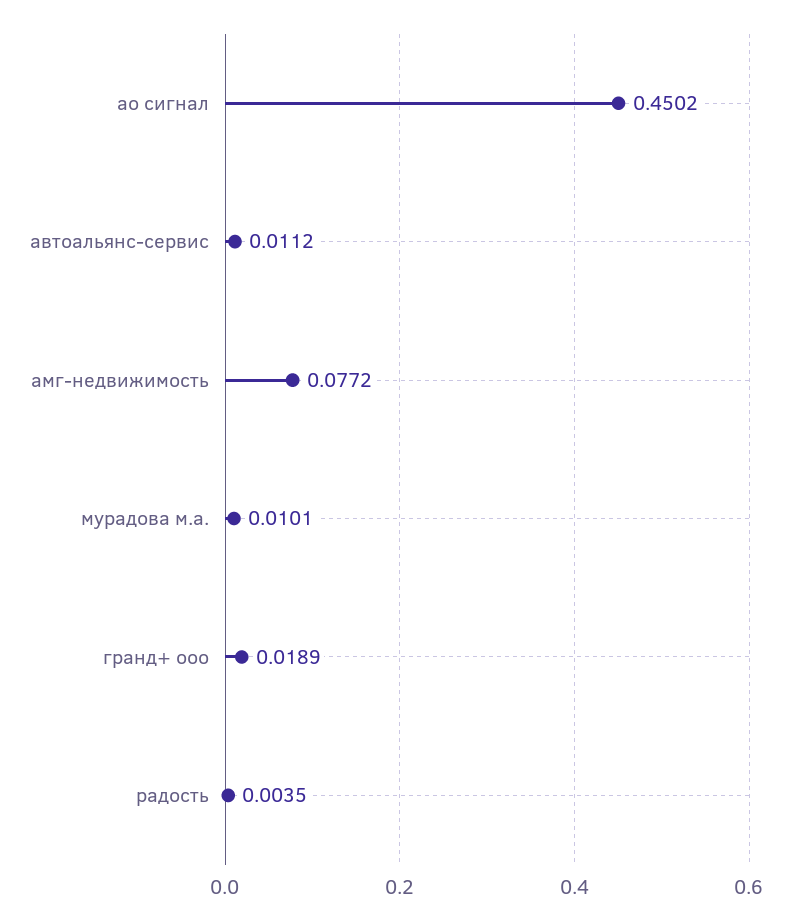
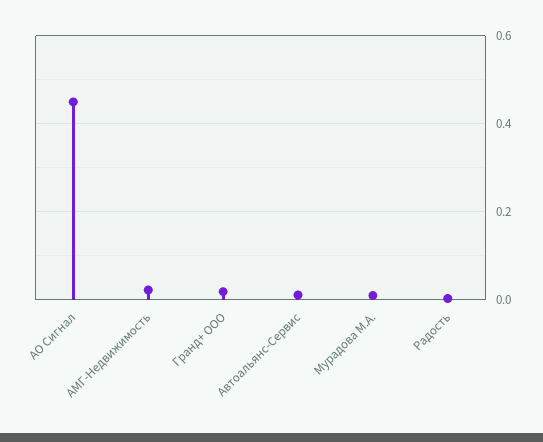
  {
    "ао сигнал": 0.4502,
    "автоальянс-сервис": 0.0112,
-   "амг-недвижимость": 0.0772,
+   "амг-недвижимость": 0.02,
    "мурадова м.а.": 0.0101,
    "гранд+ ооо": 0.0189,
    "радость": 0.0035
  }

